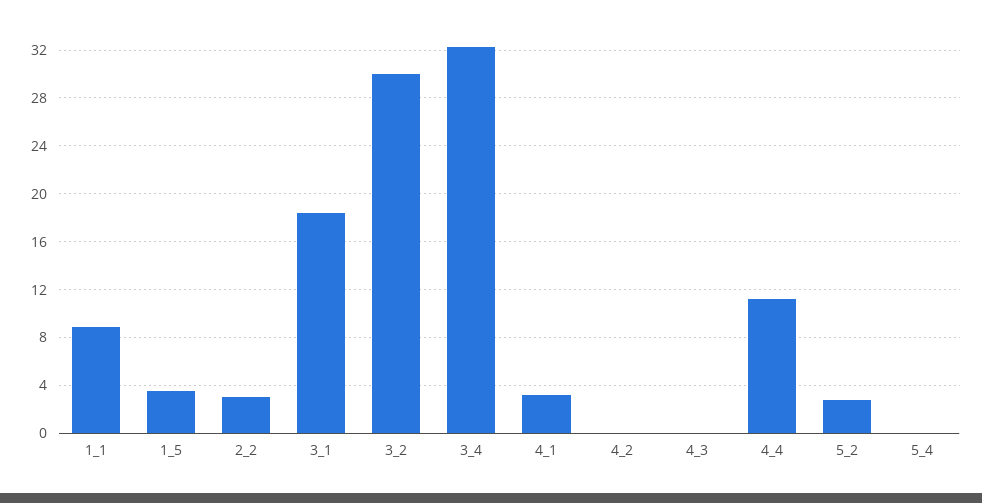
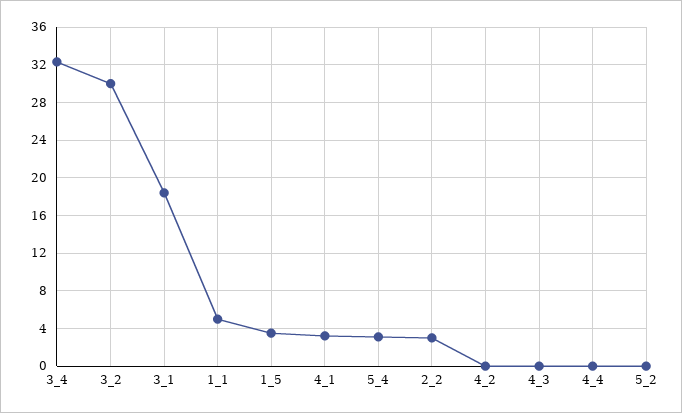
  {
-   "1_1": 9,
+   "1_1": 5,
    "1_5": 4,
    "2_2": 3,
    "3_1": 18,
    "3_2": 30,
    "3_4": 32,
    "4_1": 3,
    "4_2": 0,
    "4_3": 0,
-   "4_4": 11,
+   "4_4": 0,
-   "5_2": 3,
+   "5_2": 0,
-   "5_4": 0
+   "5_4": 3
  }

